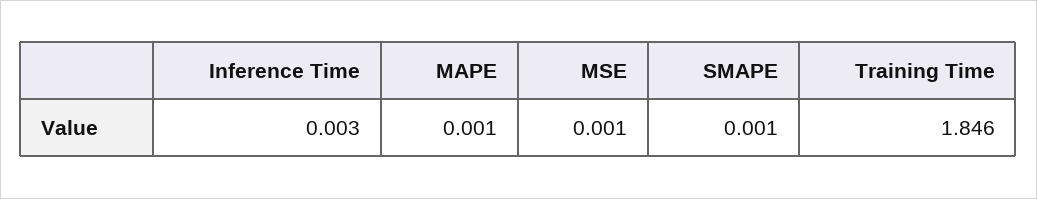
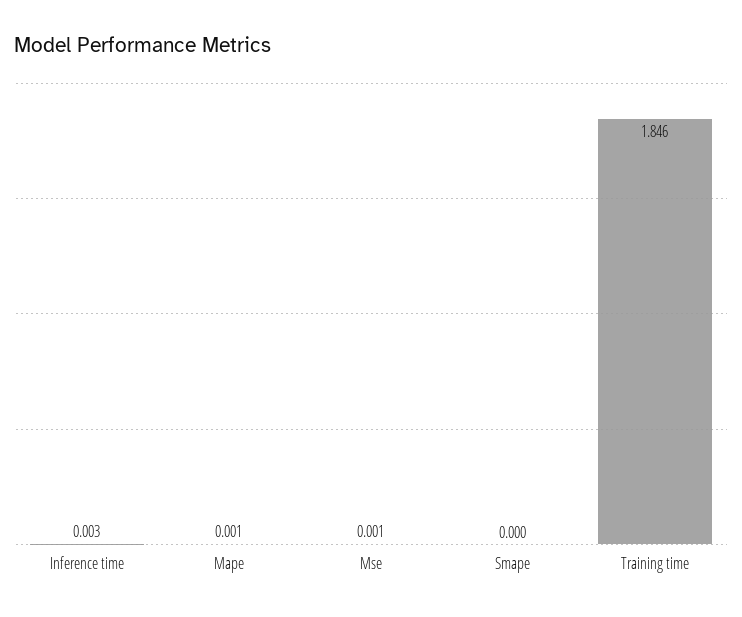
  {
    "Inference Time": 0.003,
    "MAPE": 0.001,
    "MSE": 0.001,
-   "SMAPE": 0.001,
+   "SMAPE": 0,
    "Training Time": 1.846
  }

